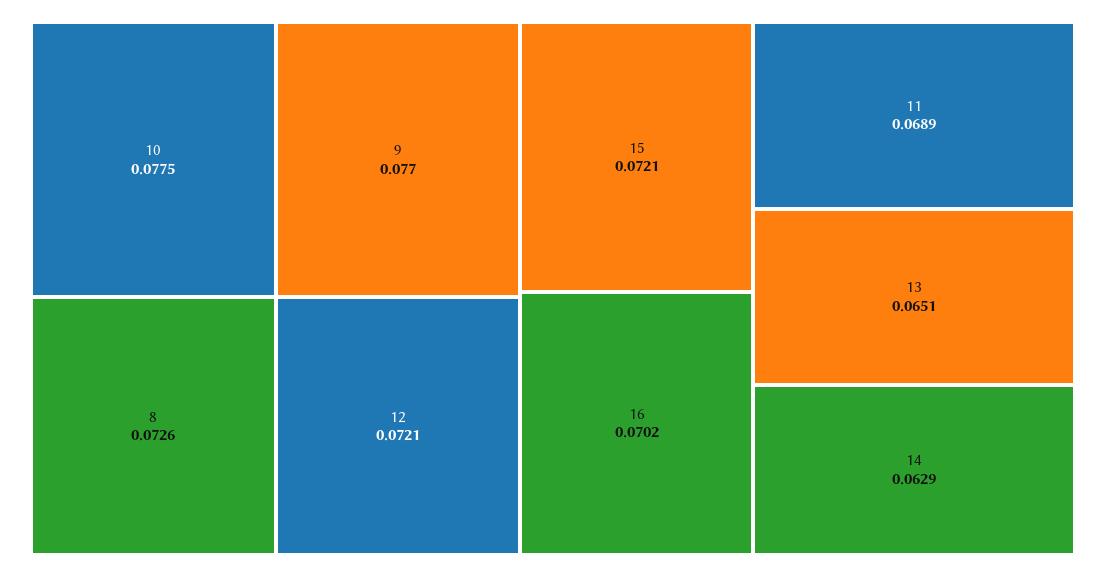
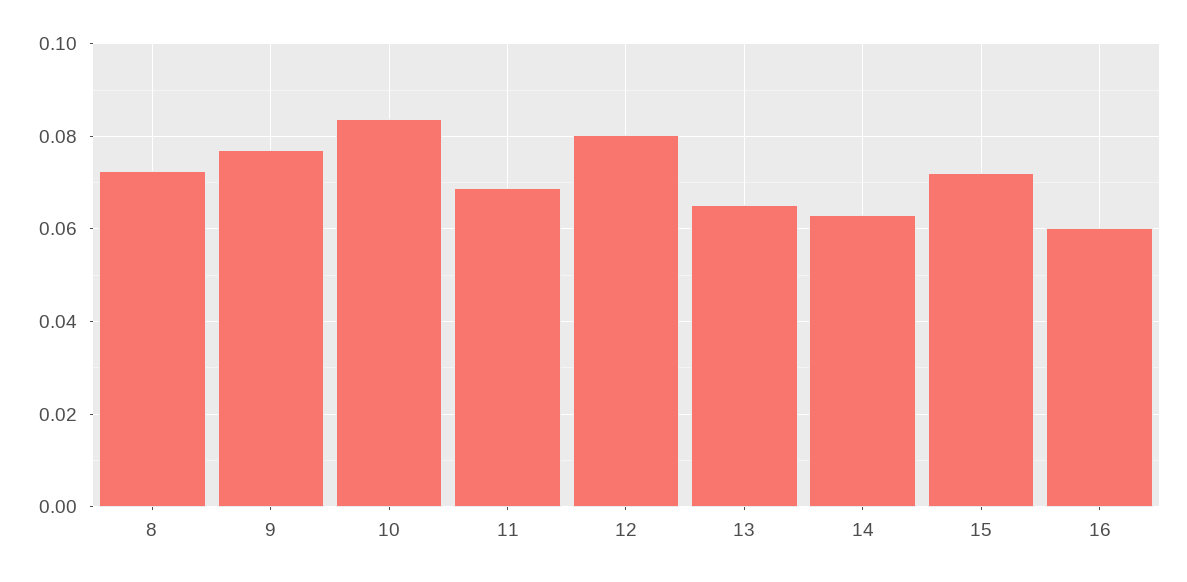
  {
-   "10": 0.0775,
+   "10": 0.084,
    "9": 0.077,
    "8": 0.0726,
-   "12": 0.0721,
+   "12": 0.08,
    "15": 0.0721,
-   "16": 0.0702,
+   "16": 0.06,
    "11": 0.0689,
    "13": 0.0651,
    "14": 0.0629
  }

